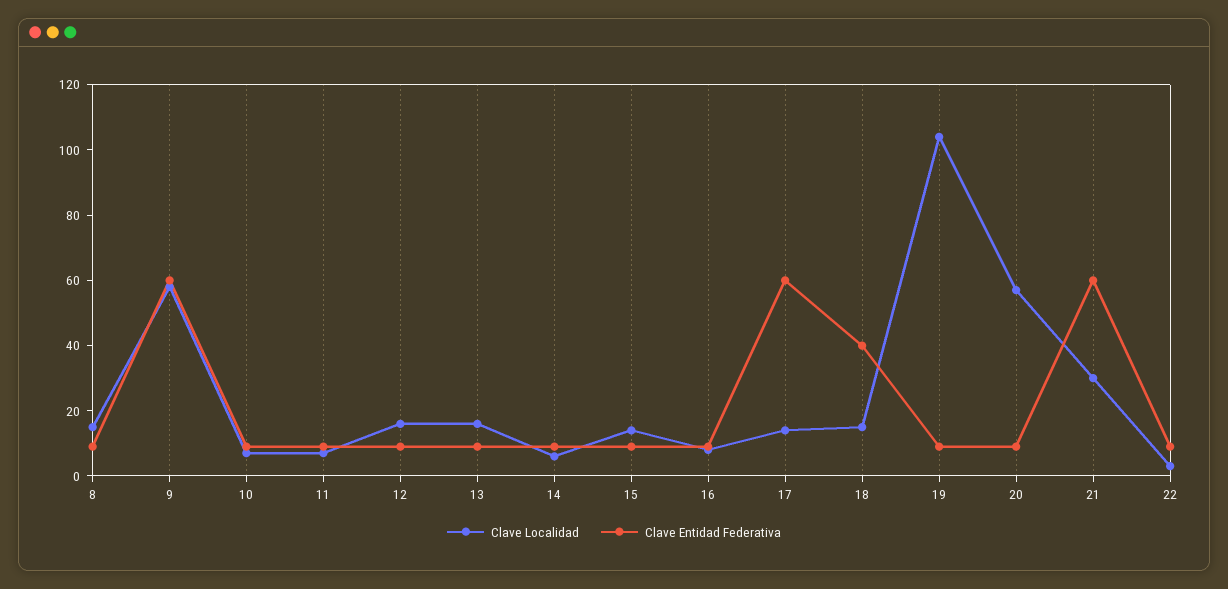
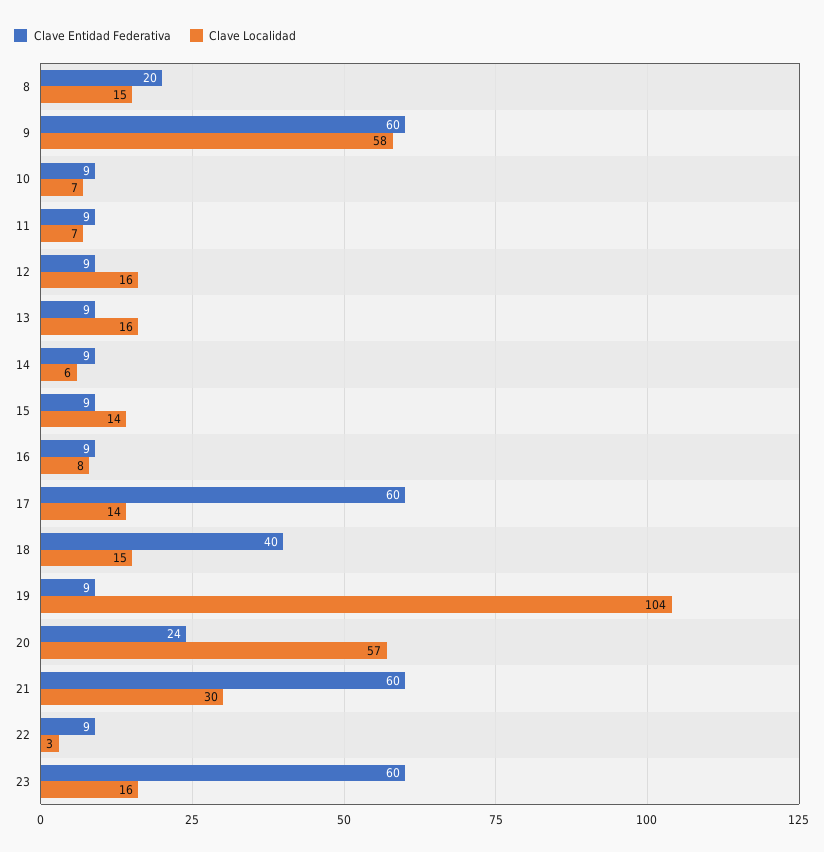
  {
    "Clave Localidad": {
      "8": 15,
      "9": 58,
      "10": 7,
      "11": 7,
      "12": 16,
      "13": 16,
      "14": 6,
      "15": 14,
      "16": 8,
      "17": 14,
      "18": 15,
      "19": 104,
      "20": 57,
      "21": 30,
-     "22": 3
+     "22": 3,
+     "23": 16
    },
    "Clave Entidad Federativa": {
-     "8": 10,
+     "8": 20,
      "9": 60,
      "10": 9,
      "11": 9,
      "12": 9,
      "13": 9,
      "14": 9,
      "15": 9,
      "16": 9,
      "17": 60,
      "18": 40,
      "19": 9,
-     "20": 10,
+     "20": 24,
      "21": 60,
-     "22": 9
+     "22": 9,
+     "23": 60
    }
  }

